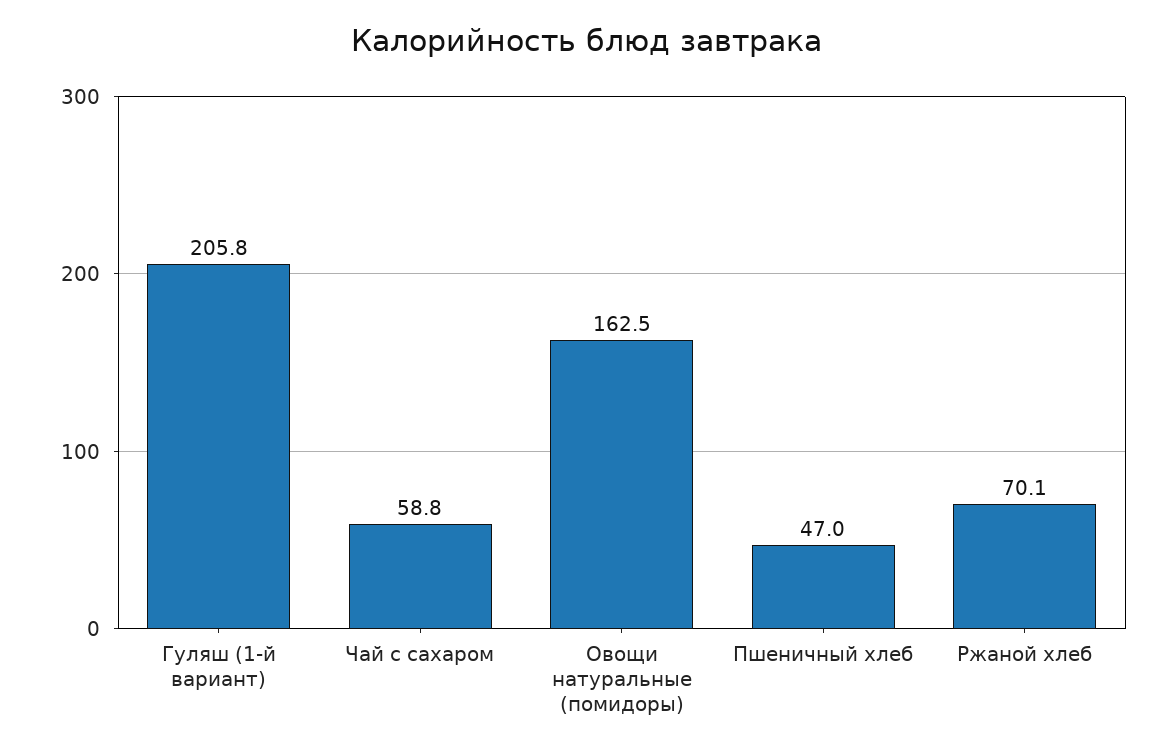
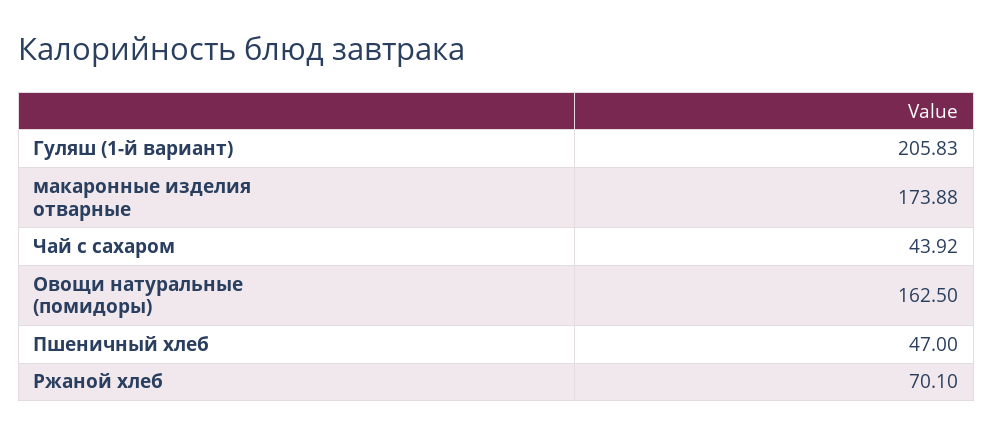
  {
    "Гуляш (1-й вариант)": 205.83,
-   "Чай с сахаром": 58.8,
+   "Чай с сахаром": 43.92,
    "Овощи натуральные (помидоры)": 162.5,
    "Пшеничный хлеб": 47,
-   "Ржаной хлеб": 70.1
+   "Ржаной хлеб": 70.1,
+   "макаронные изделия отварные": 173.88
  }

